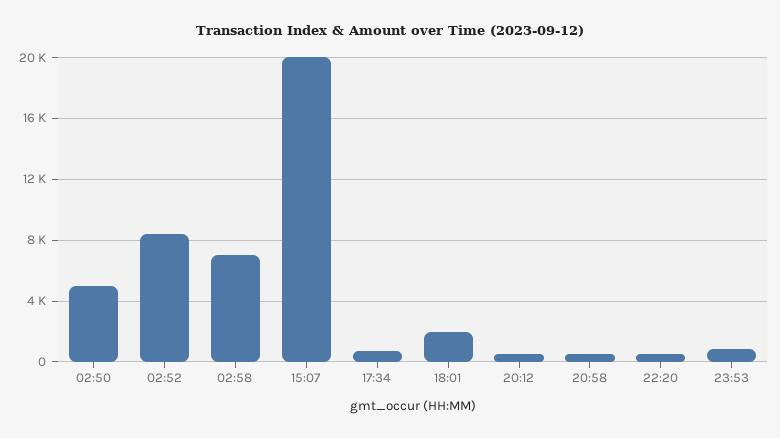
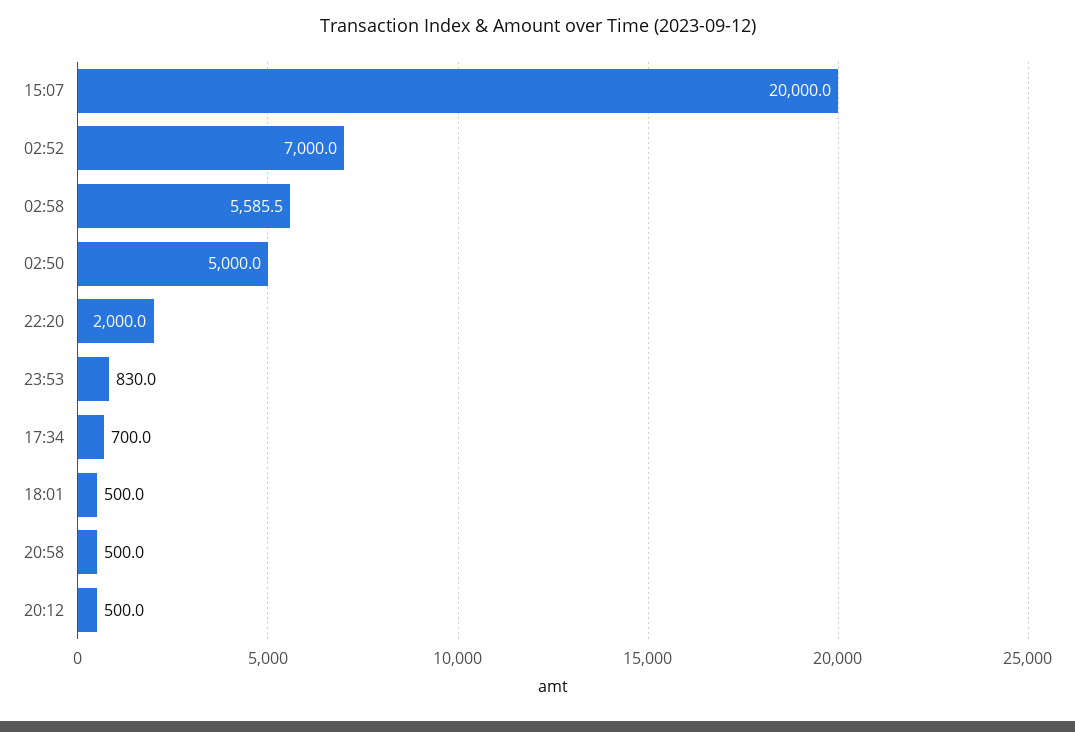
  {
    "02:50": 5000,
-   "02:52": 8500,
+   "02:52": 7000,
-   "02:58": 7000,
+   "02:58": 5585.5,
    "15:07": 20000,
    "17:34": 700,
-   "18:01": 2000,
+   "18:01": 500,
    "20:12": 500,
    "20:58": 500,
-   "22:20": 500,
+   "22:20": 2000,
    "23:53": 830
  }

